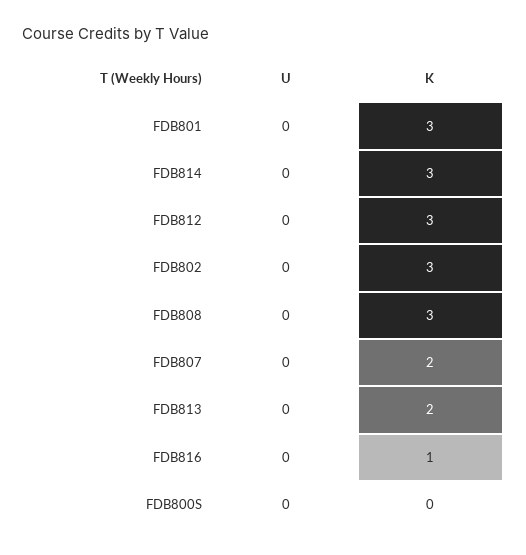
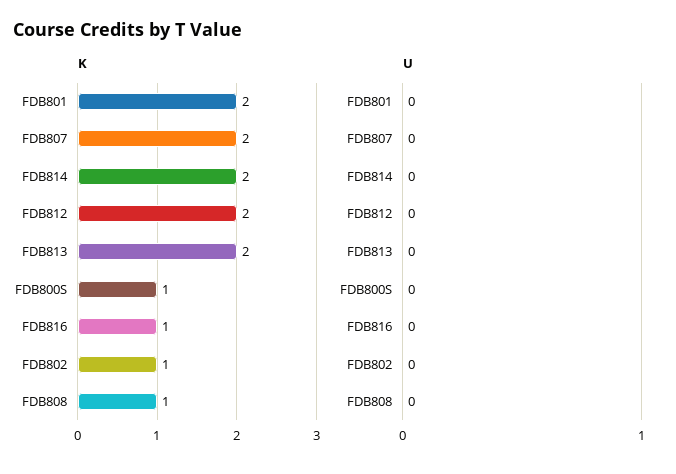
  {
    "U": {
      "FDB801": 0,
      "FDB814": 0,
      "FDB812": 0,
      "FDB802": 0,
      "FDB808": 0,
      "FDB807": 0,
      "FDB813": 0,
      "FDB816": 0,
      "FDB800S": 0
    },
    "K": {
-     "FDB801": 3,
+     "FDB801": 2,
-     "FDB814": 3,
+     "FDB814": 2,
-     "FDB812": 3,
+     "FDB812": 2,
-     "FDB802": 3,
+     "FDB802": 1,
-     "FDB808": 3,
+     "FDB808": 1,
      "FDB807": 2,
      "FDB813": 2,
      "FDB816": 1,
-     "FDB800S": 0
+     "FDB800S": 1
    }
  }

